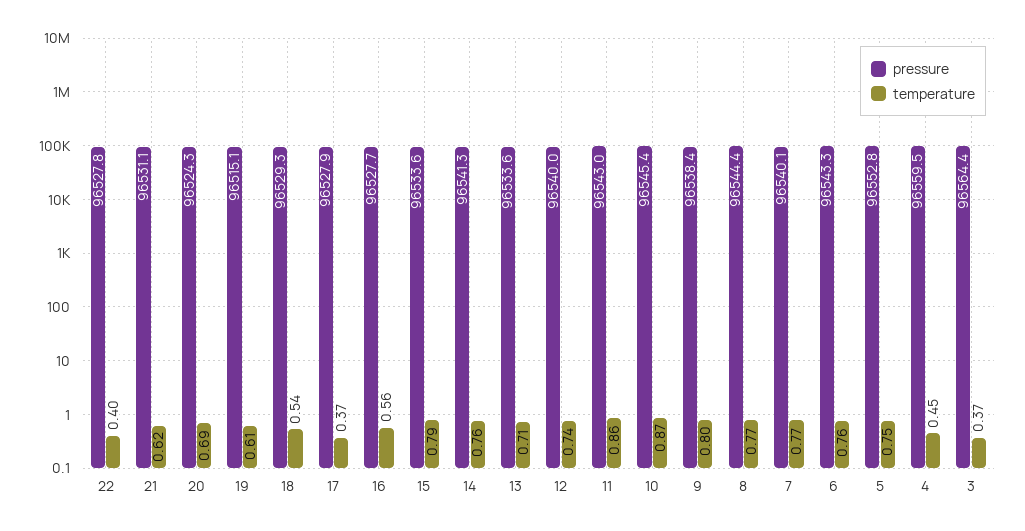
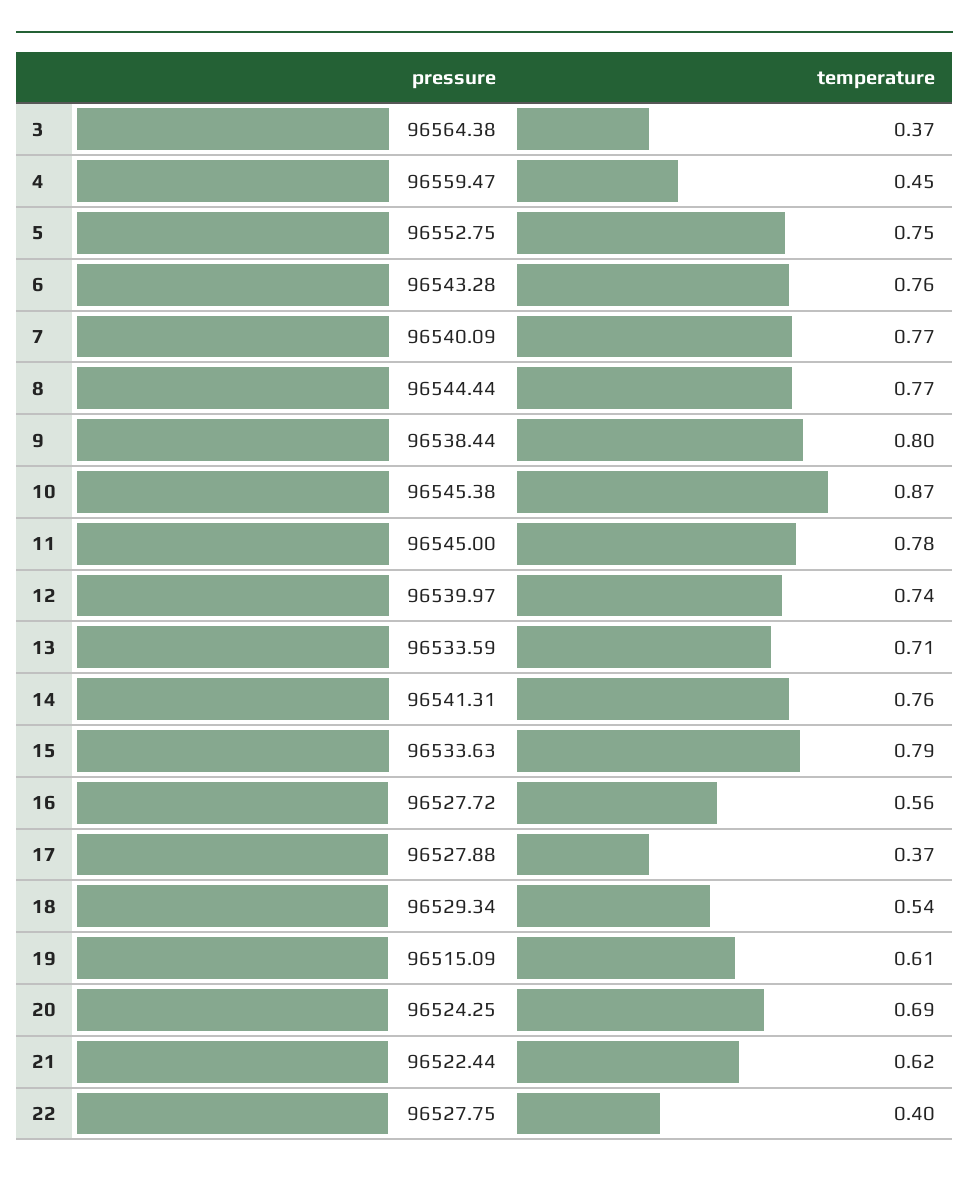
  {
    "pressure": {
      "22": 96527.75,
-     "21": 96531.1,
+     "21": 96522.44,
      "20": 96524.25,
      "19": 96515.09,
      "18": 96529.34,
      "17": 96527.88,
      "16": 96527.72,
      "15": 96533.63,
      "14": 96541.31,
      "13": 96533.59,
      "12": 96539.97,
-     "11": 96543,
+     "11": 96545,
      "10": 96545.38,
      "9": 96538.44,
      "8": 96544.44,
      "7": 96540.09,
      "6": 96543.28,
      "5": 96552.75,
      "4": 96559.47,
      "3": 96564.38
    },
    "temperature": {
      "22": 0.4,
      "21": 0.62,
      "20": 0.69,
      "19": 0.61,
      "18": 0.54,
      "17": 0.37,
      "16": 0.56,
      "15": 0.79,
      "14": 0.76,
      "13": 0.71,
      "12": 0.74,
-     "11": 0.86,
+     "11": 0.78,
      "10": 0.87,
      "9": 0.8,
      "8": 0.77,
      "7": 0.77,
      "6": 0.76,
      "5": 0.75,
      "4": 0.45,
      "3": 0.37
    }
  }

